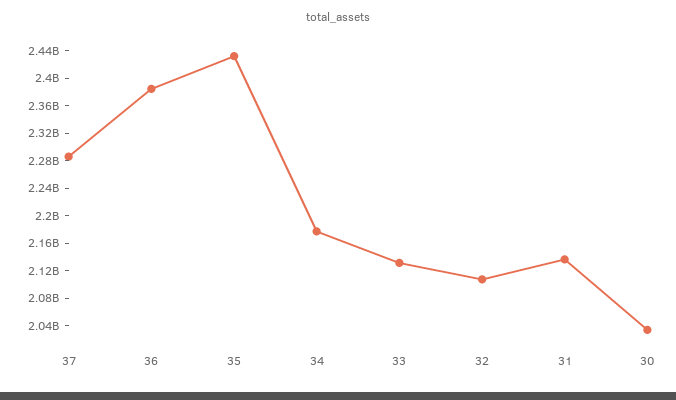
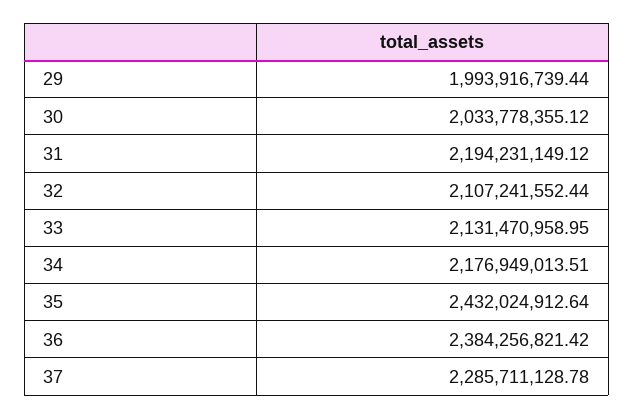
  {
    "37": 2285711128.78,
    "36": 2384256821.42,
    "35": 2432024912.64,
    "34": 2176949013.51,
    "33": 2131470958.95,
    "32": 2107241552.44,
-   "31": 2140000000,
+   "31": 2194231149.12,
-   "30": 2033778355.12
+   "30": 2033778355.12,
+   "29": 1993916739.44
  }

